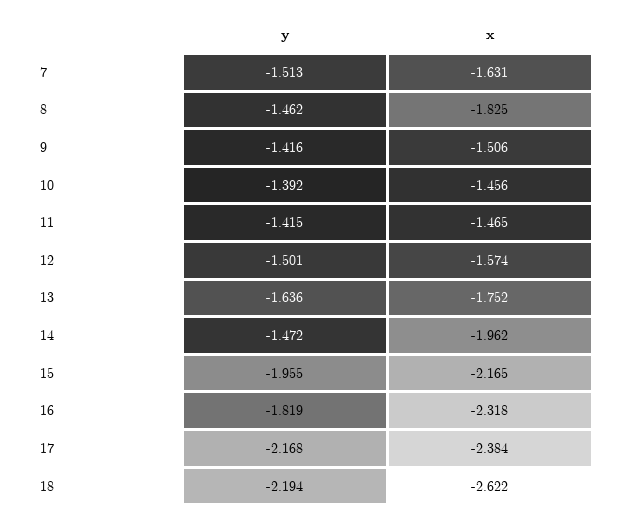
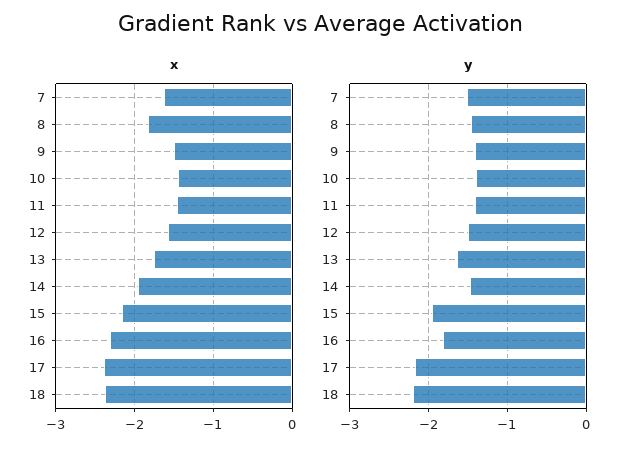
  {
    "y": {
      "7": -1.513,
      "8": -1.462,
      "9": -1.416,
      "10": -1.392,
      "11": -1.415,
      "12": -1.501,
      "13": -1.636,
      "14": -1.472,
      "15": -1.955,
      "16": -1.819,
      "17": -2.168,
      "18": -2.194
    },
    "x": {
      "7": -1.631,
      "8": -1.825,
      "9": -1.506,
      "10": -1.456,
      "11": -1.465,
      "12": -1.574,
      "13": -1.752,
      "14": -1.962,
      "15": -2.165,
      "16": -2.318,
      "17": -2.384,
-     "18": -2.622
+     "18": -2.4
    }
  }

